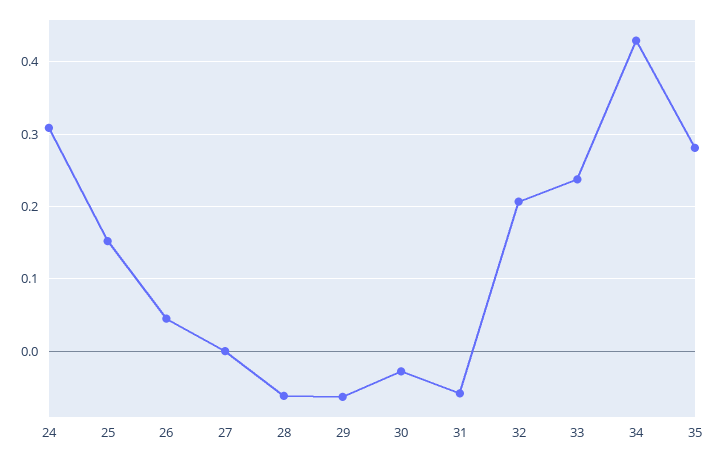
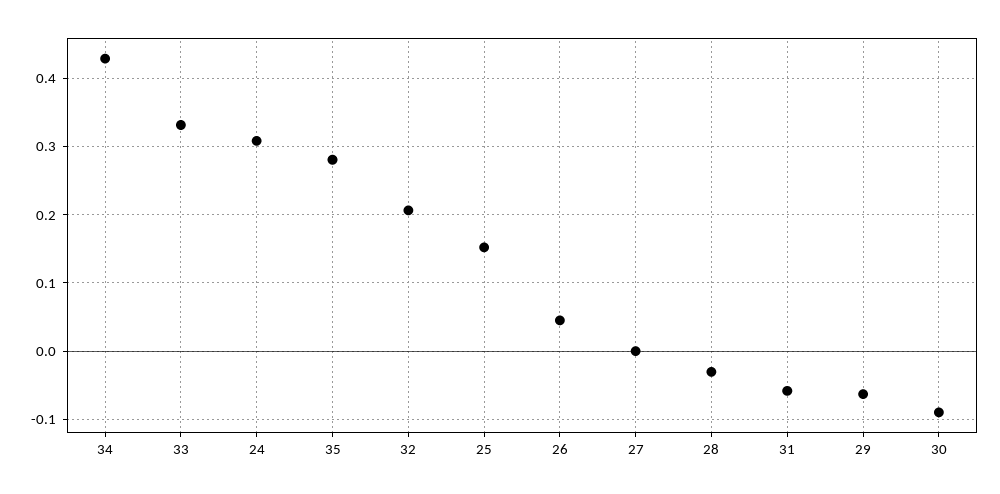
  {
    "24": 0.31,
    "25": 0.15,
    "26": 0.05,
    "27": 0,
-   "28": -0.06,
+   "28": -0.03,
    "29": -0.06,
-   "30": -0.03,
+   "30": -0.09,
    "31": -0.06,
    "32": 0.21,
-   "33": 0.24,
+   "33": 0.33,
    "34": 0.43,
    "35": 0.28
  }

